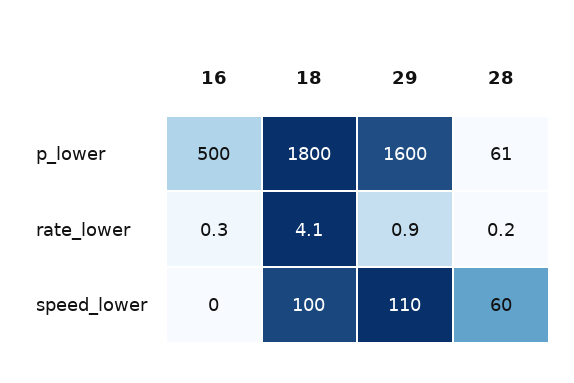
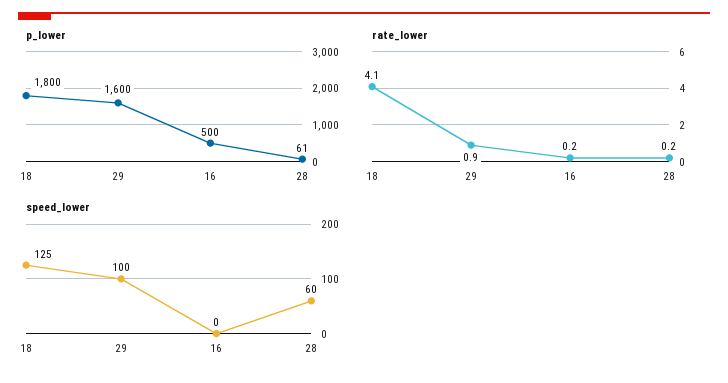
  {
    "p_lower": {
      "16": 500,
      "18": 1800,
      "29": 1600,
      "28": 61
    },
    "rate_lower": {
-     "16": 0.3,
+     "16": 0.2,
      "18": 4.1,
      "29": 0.9,
      "28": 0.2
    },
    "speed_lower": {
      "16": 0,
-     "18": 100,
+     "18": 125,
-     "29": 110,
+     "29": 100,
      "28": 60
    }
  }

